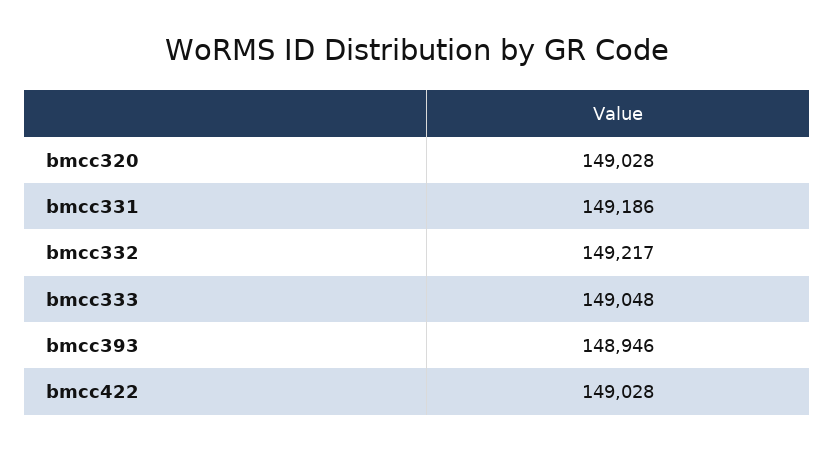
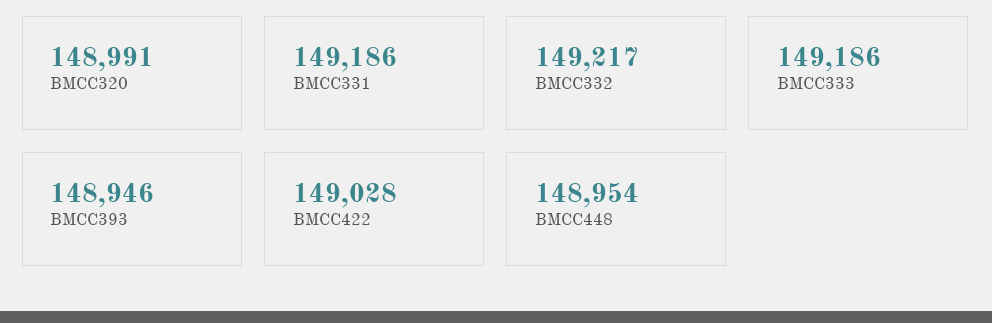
  {
-   "bmcc320": 149028,
+   "bmcc320": 148991,
    "bmcc331": 149186,
    "bmcc332": 149217,
-   "bmcc333": 149048,
+   "bmcc333": 149186,
    "bmcc393": 148946,
-   "bmcc422": 149028
+   "bmcc422": 149028,
+   "BMCC448": 148954
  }

